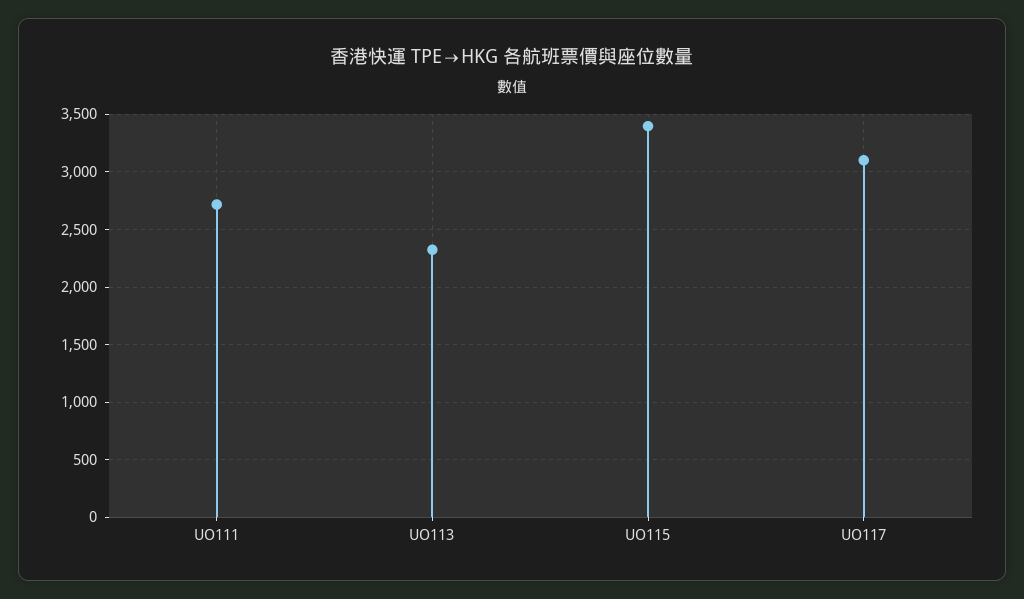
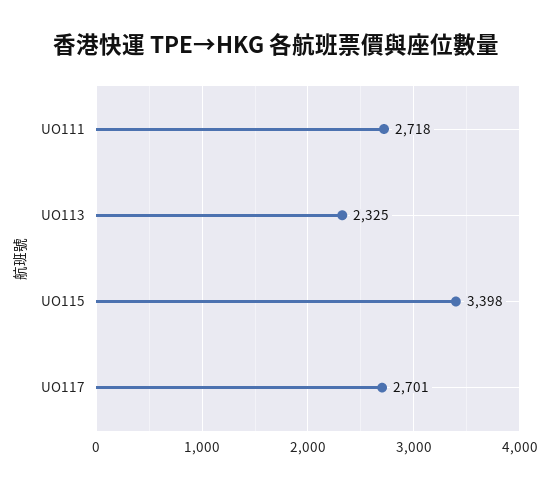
  {
    "UO111": 2718,
    "UO113": 2325,
    "UO115": 3398,
-   "UO117": 3100
+   "UO117": 2701
  }

